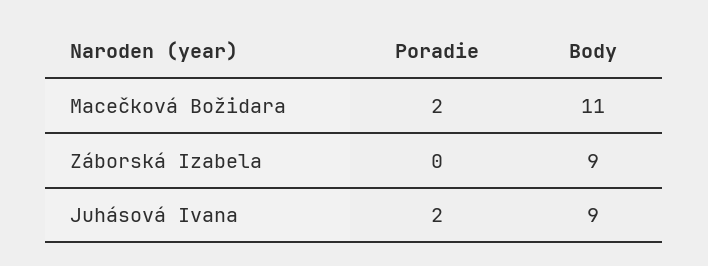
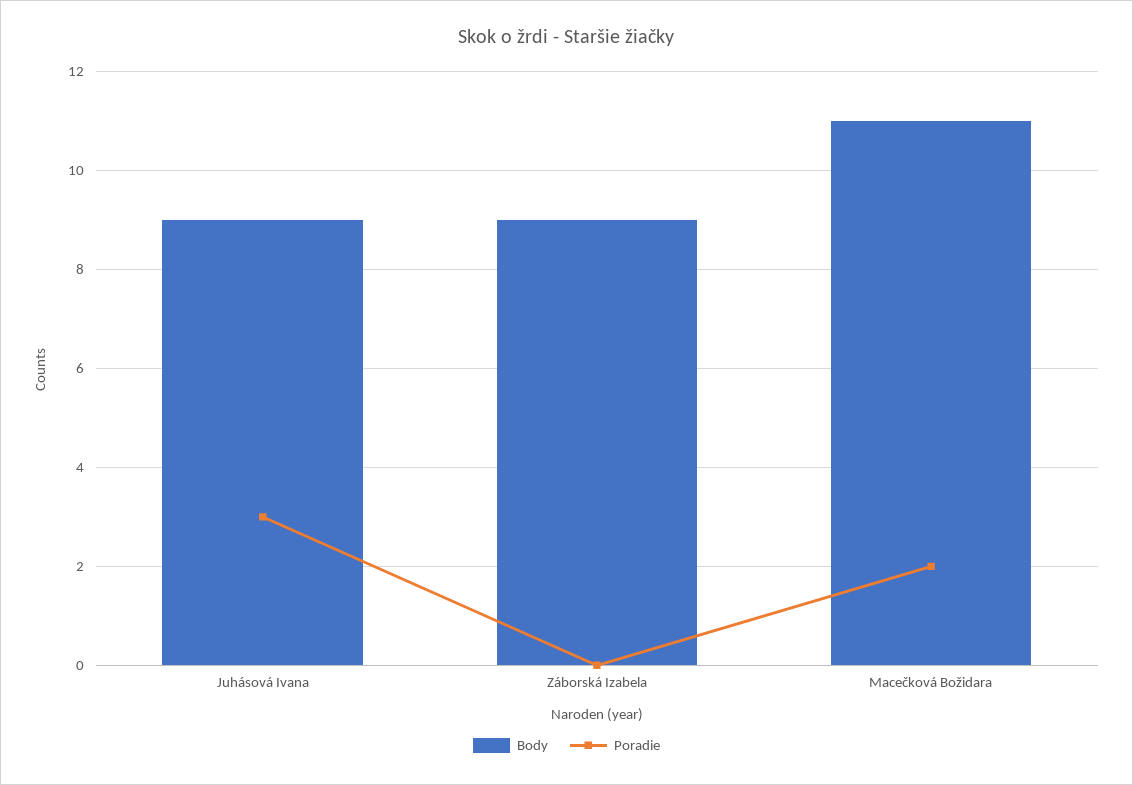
  {
    "Poradie": {
      "Macečková Božidara": 2,
      "Záborská Izabela": 0,
-     "Juhásová Ivana": 2
+     "Juhásová Ivana": 3
    },
    "Body": {
      "Macečková Božidara": 11,
      "Záborská Izabela": 9,
      "Juhásová Ivana": 9
    }
  }

